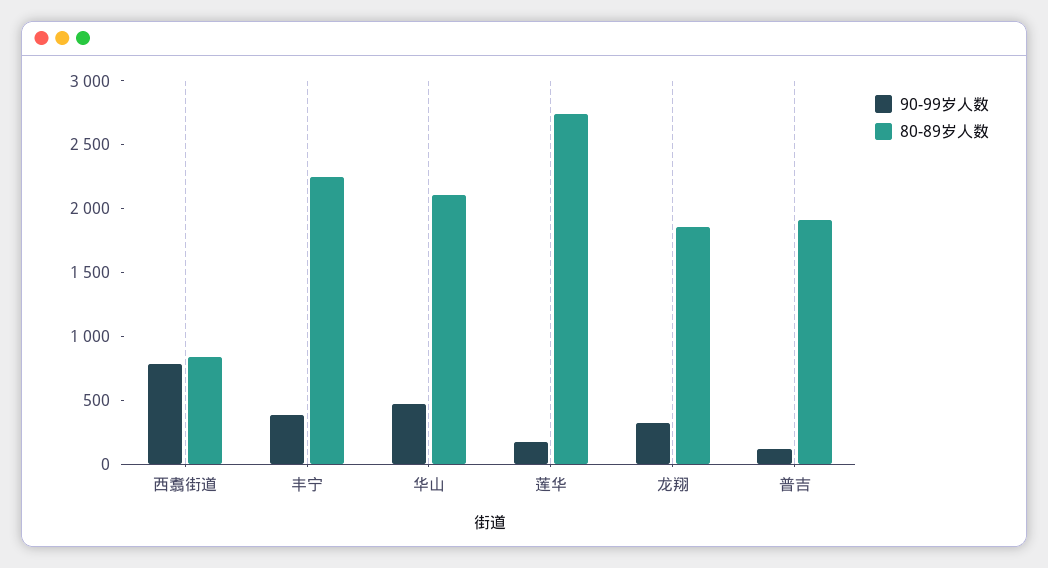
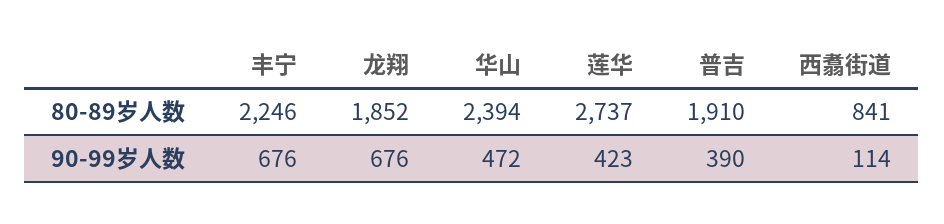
  {
    "90-99岁人数": {
-     "西翥街道": 800,
+     "西翥街道": 114,
-     "丰宁": 400,
+     "丰宁": 676,
      "华山": 472,
-     "莲华": 200,
+     "莲华": 423,
-     "龙翔": 300,
+     "龙翔": 676,
-     "普吉": 100
+     "普吉": 390
    },
    "80-89岁人数": {
      "西翥街道": 841,
      "丰宁": 2246,
-     "华山": 2100,
+     "华山": 2394,
      "莲华": 2737,
      "龙翔": 1852,
      "普吉": 1910
    }
  }

